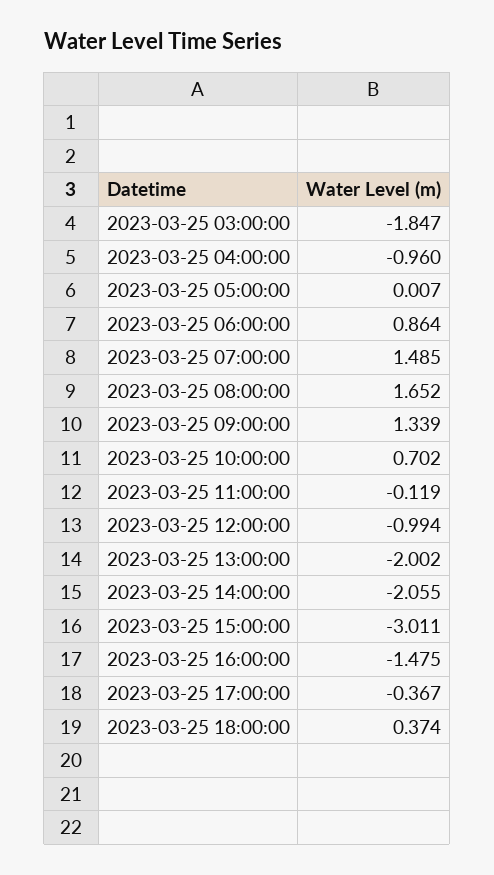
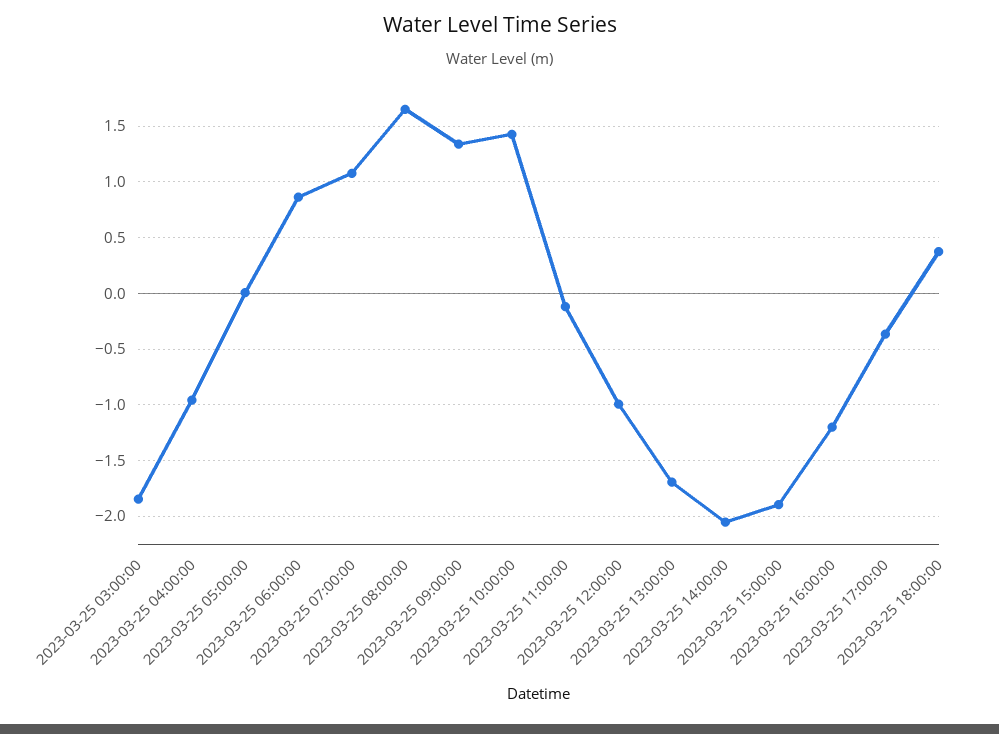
  {
    "2023-03-25 03:00:00": -1.847,
    "2023-03-25 04:00:00": -0.96,
    "2023-03-25 05:00:00": 0.007,
    "2023-03-25 06:00:00": 0.864,
-   "2023-03-25 07:00:00": 1.485,
+   "2023-03-25 07:00:00": 1.1,
    "2023-03-25 08:00:00": 1.652,
    "2023-03-25 09:00:00": 1.339,
-   "2023-03-25 10:00:00": 0.702,
+   "2023-03-25 10:00:00": 1.4,
    "2023-03-25 11:00:00": -0.119,
    "2023-03-25 12:00:00": -0.994,
-   "2023-03-25 13:00:00": -2.002,
+   "2023-03-25 13:00:00": -1.7,
    "2023-03-25 14:00:00": -2.055,
-   "2023-03-25 15:00:00": -3.011,
+   "2023-03-25 15:00:00": -1.9,
-   "2023-03-25 16:00:00": -1.475,
+   "2023-03-25 16:00:00": -1.2,
    "2023-03-25 17:00:00": -0.367,
    "2023-03-25 18:00:00": 0.374
  }

